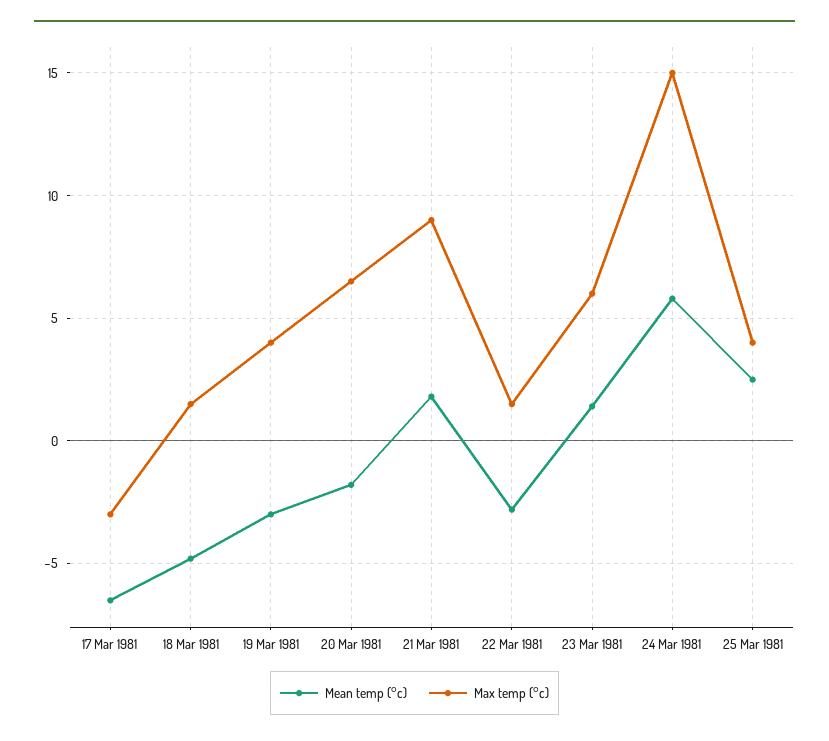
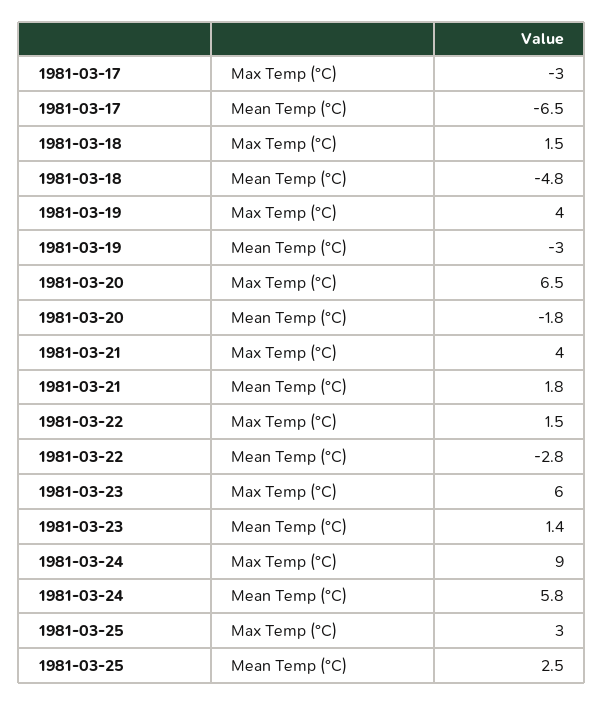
  {
    "Mean temp (°c)": {
      "17 Mar 1981": -6.5,
      "18 Mar 1981": -4.8,
      "19 Mar 1981": -3,
      "20 Mar 1981": -1.8,
      "21 Mar 1981": 1.8,
      "22 Mar 1981": -2.8,
      "23 Mar 1981": 1.4,
      "24 Mar 1981": 5.8,
      "25 Mar 1981": 2.5
    },
    "Max temp (°c)": {
      "17 Mar 1981": -3,
      "18 Mar 1981": 1.5,
      "19 Mar 1981": 4,
      "20 Mar 1981": 6.5,
-     "21 Mar 1981": 9,
+     "21 Mar 1981": 4,
      "22 Mar 1981": 1.5,
      "23 Mar 1981": 6,
-     "24 Mar 1981": 15,
+     "24 Mar 1981": 9,
-     "25 Mar 1981": 4
+     "25 Mar 1981": 3
    }
  }

